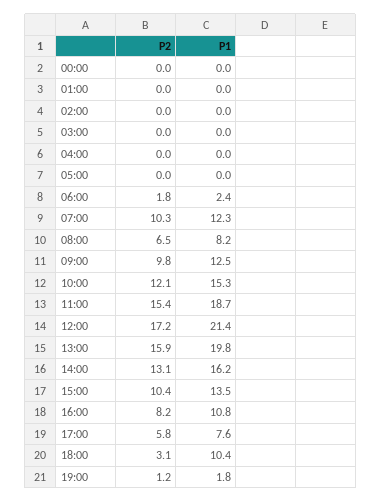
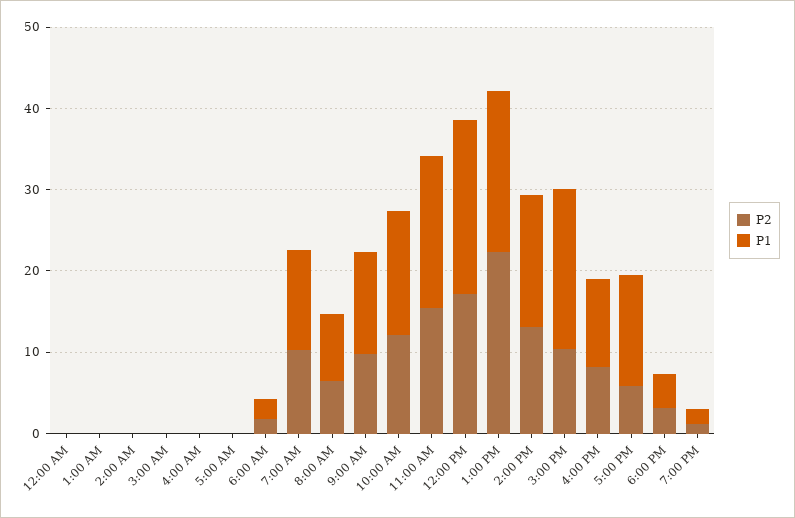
  {
    "P2": {
      "00:00": 0,
      "01:00": 0,
      "02:00": 0,
      "03:00": 0,
      "04:00": 0,
      "05:00": 0,
      "06:00": 1.8,
      "07:00": 10.3,
      "08:00": 6.5,
      "09:00": 9.8,
      "10:00": 12.1,
      "11:00": 15.4,
      "12:00": 17.2,
-     "13:00": 15.9,
+     "13:00": 22,
      "14:00": 13.1,
      "15:00": 10.4,
      "16:00": 8.2,
      "17:00": 5.8,
      "18:00": 3.1,
      "19:00": 1.2
    },
    "P1": {
      "00:00": 0,
      "01:00": 0,
      "02:00": 0,
      "03:00": 0,
      "04:00": 0,
      "05:00": 0,
      "06:00": 2.4,
      "07:00": 12.3,
      "08:00": 8.2,
      "09:00": 12.5,
      "10:00": 15.3,
      "11:00": 18.7,
      "12:00": 21.4,
      "13:00": 19.8,
      "14:00": 16.2,
-     "15:00": 13.5,
+     "15:00": 20,
      "16:00": 10.8,
-     "17:00": 7.6,
+     "17:00": 14,
-     "18:00": 10.4,
+     "18:00": 4,
      "19:00": 1.8
    }
  }

